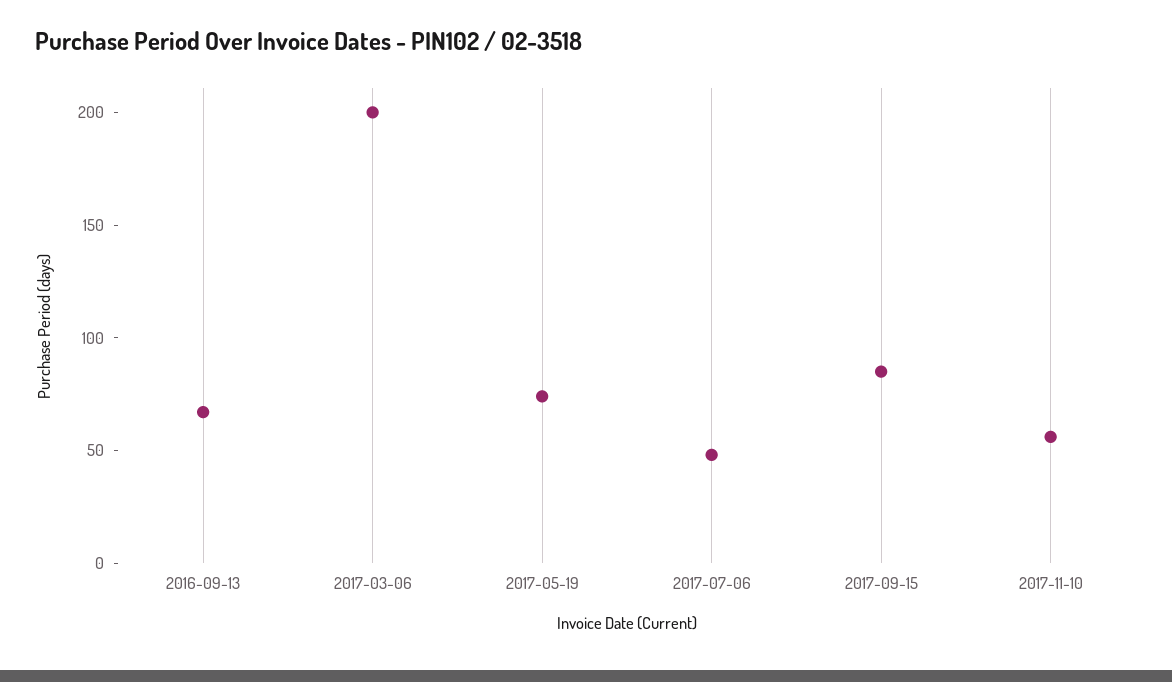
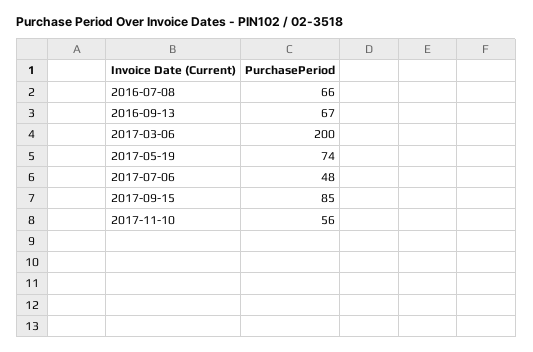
  {
    "2016-09-13": 67,
    "2017-03-06": 200,
    "2017-05-19": 74,
    "2017-07-06": 48,
    "2017-09-15": 85,
-   "2017-11-10": 56
+   "2017-11-10": 56,
+   "2016-07-08": 66
  }

